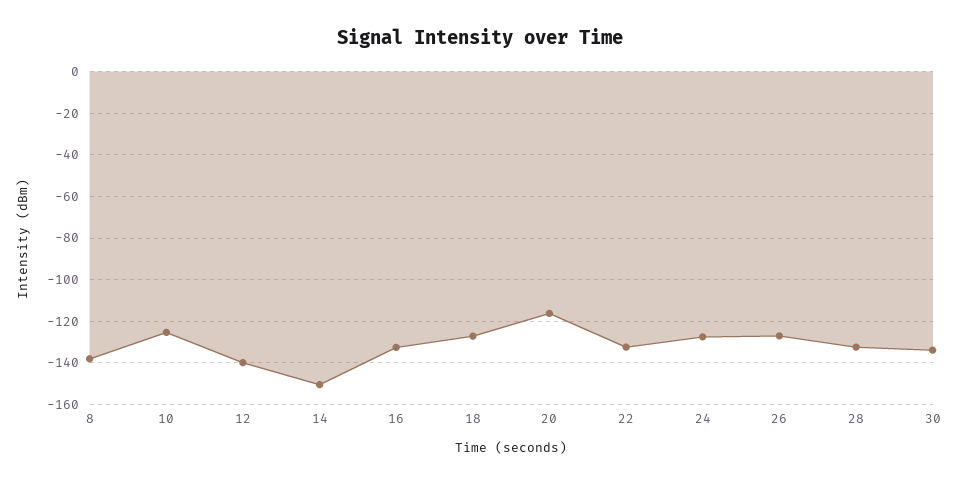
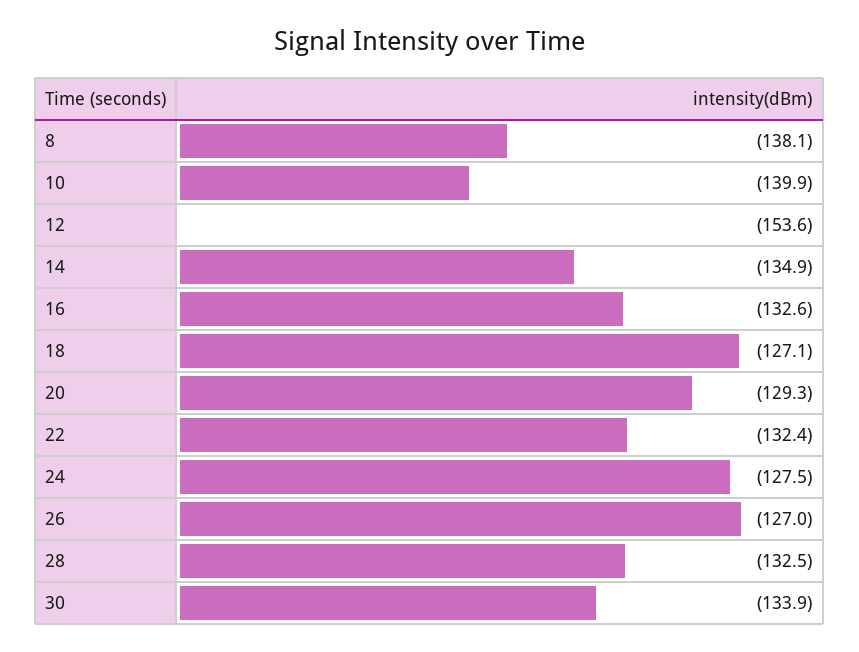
  {
    "8": -138.1,
-   "10": -125,
+   "10": -139.9,
-   "12": -140,
+   "12": -153.6,
-   "14": -150,
+   "14": -134.9,
    "16": -132.6,
    "18": -127.1,
-   "20": -115,
+   "20": -129.3,
    "22": -132.4,
    "24": -127.5,
    "26": -127,
    "28": -132.5,
    "30": -133.9
  }

